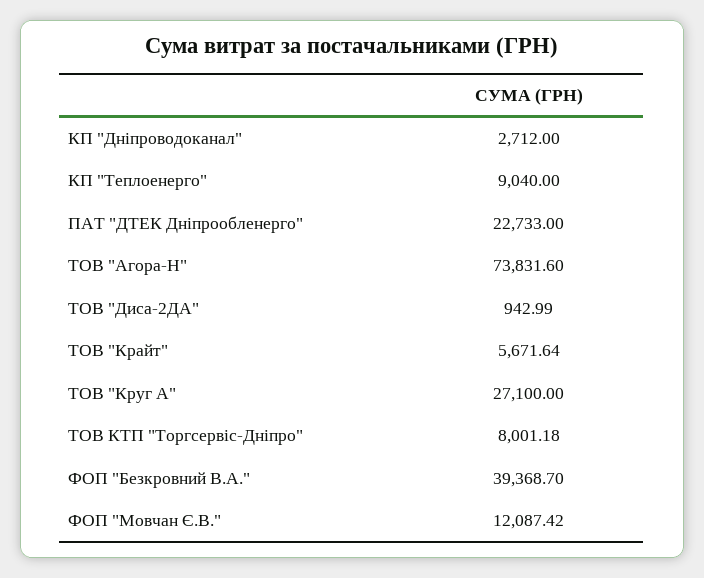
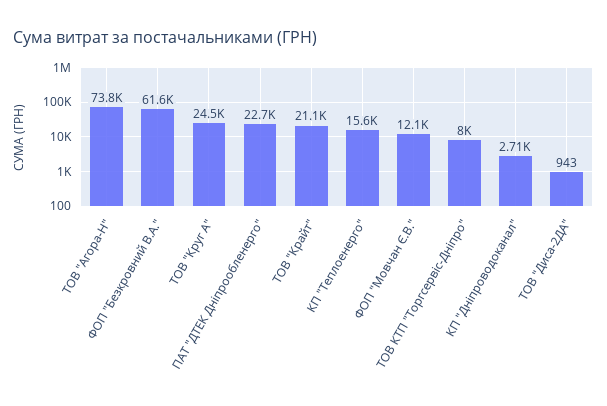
  {
    "КП \"Дніпроводоканал\"": 2712,
-   "КП \"Теплоенерго\"": 9040,
+   "КП \"Теплоенерго\"": 15600,
    "ПАТ \"ДТЕК Дніпрообленерго\"": 22733,
    "ТОВ \"Агора-Н\"": 73831.6,
    "ТОВ \"Диса-2ДА\"": 942.99,
-   "ТОВ \"Крайт\"": 5671.64,
+   "ТОВ \"Крайт\"": 21100,
-   "ТОВ \"Круг А\"": 27100,
+   "ТОВ \"Круг А\"": 24500,
    "ТОВ КТП \"Торгсервіс-Дніпро\"": 8001.18,
-   "ФОП \"Безкровний В.А.\"": 39368.7,
+   "ФОП \"Безкровний В.А.\"": 61600,
    "ФОП \"Мовчан Є.В.\"": 12087.42
  }

